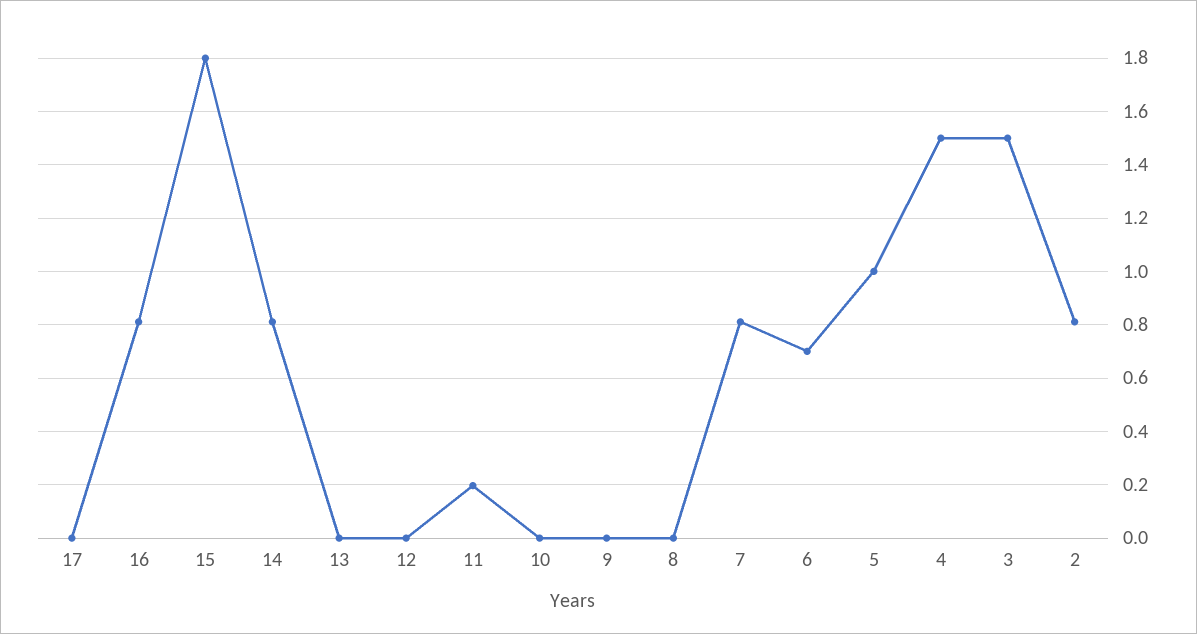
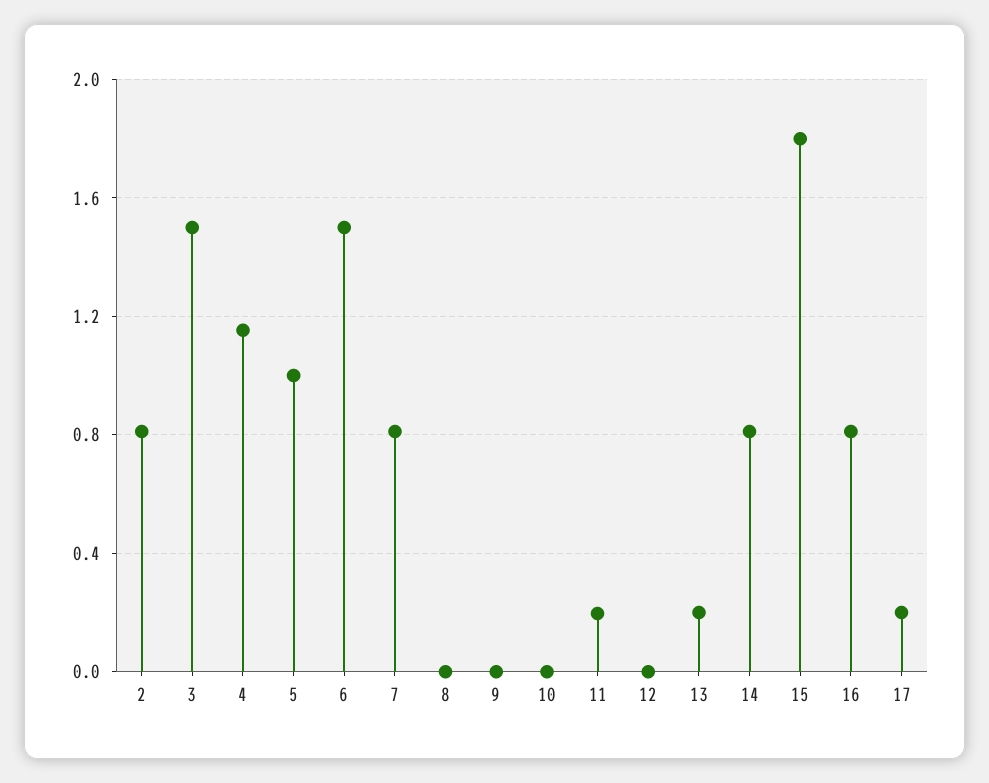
  {
-   "17": 0,
+   "17": 0.2,
    "16": 0.8,
    "15": 1.8,
    "14": 0.8,
-   "13": 0,
+   "13": 0.2,
    "12": 0,
    "11": 0.2,
    "10": 0,
    "9": 0,
    "8": 0,
    "7": 0.8,
-   "6": 0.7,
+   "6": 1.5,
    "5": 1,
-   "4": 1.5,
+   "4": 1.15,
    "3": 1.5,
    "2": 0.8
  }

